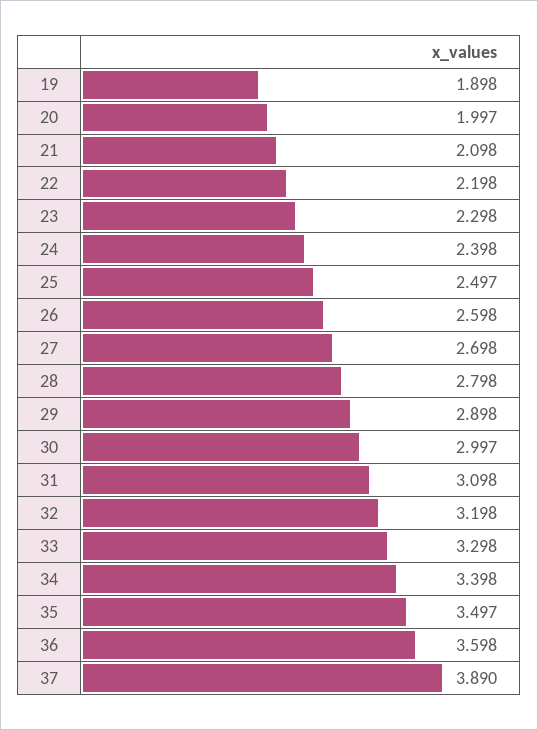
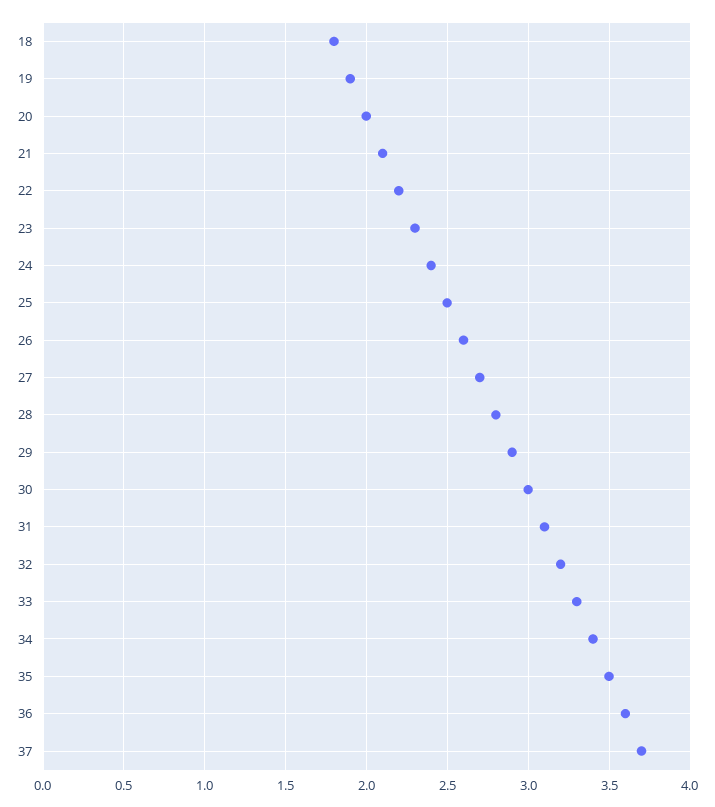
  {
    "19": 1.898,
    "20": 1.997,
    "21": 2.098,
    "22": 2.198,
    "23": 2.298,
    "24": 2.398,
    "25": 2.497,
    "26": 2.598,
    "27": 2.698,
    "28": 2.798,
    "29": 2.898,
    "30": 2.997,
    "31": 3.098,
    "32": 3.198,
    "33": 3.298,
    "34": 3.398,
    "35": 3.497,
    "36": 3.598,
-   "37": 3.89
+   "37": 3.7,
+   "18": 1.8
  }

